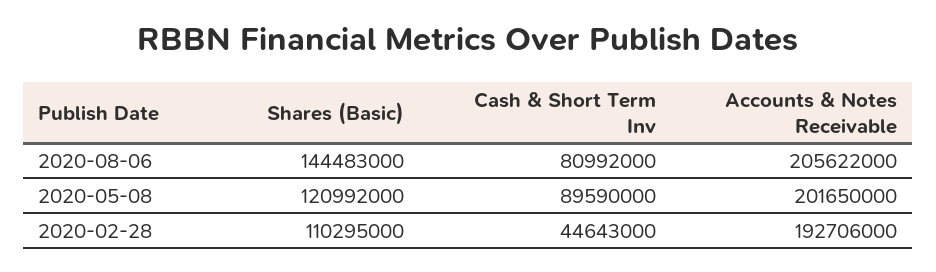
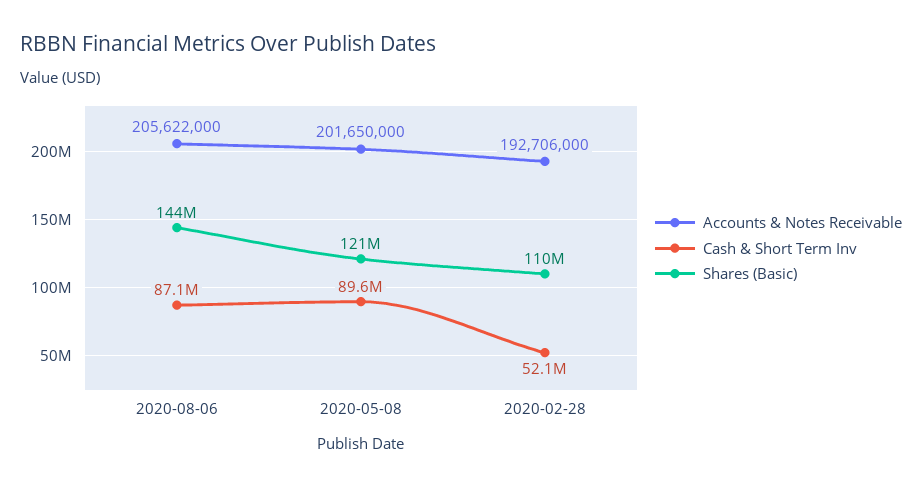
  {
    "Shares (Basic)": {
      "2020-08-06": 144483000,
      "2020-05-08": 120992000,
      "2020-02-28": 110295000
    },
    "Cash & Short Term Inv": {
-     "2020-08-06": 80992000,
+     "2020-08-06": 87100000,
      "2020-05-08": 89590000,
-     "2020-02-28": 44643000
+     "2020-02-28": 52100000
    },
    "Accounts & Notes Receivable": {
      "2020-08-06": 205622000,
      "2020-05-08": 201650000,
      "2020-02-28": 192706000
    }
  }

